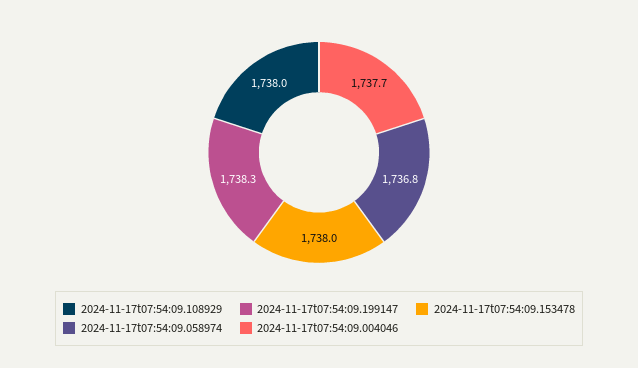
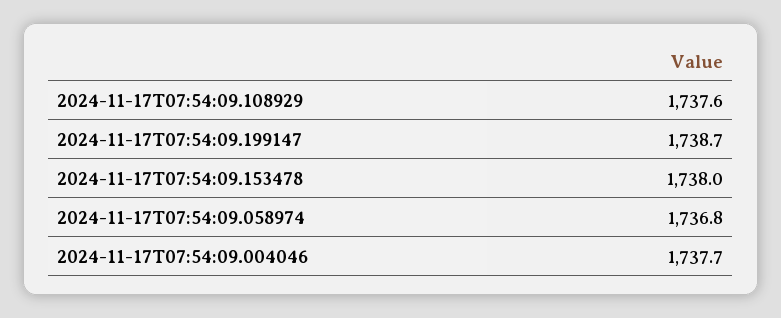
  {
-   "2024-11-17t07:54:09.108929": 1738,
+   "2024-11-17t07:54:09.108929": 1737.6,
-   "2024-11-17t07:54:09.199147": 1738.3,
+   "2024-11-17t07:54:09.199147": 1738.7,
    "2024-11-17t07:54:09.153478": 1738,
    "2024-11-17t07:54:09.058974": 1736.8,
    "2024-11-17t07:54:09.004046": 1737.7
  }

